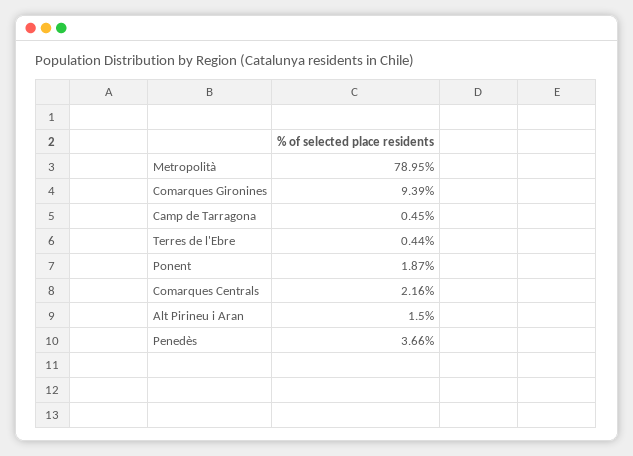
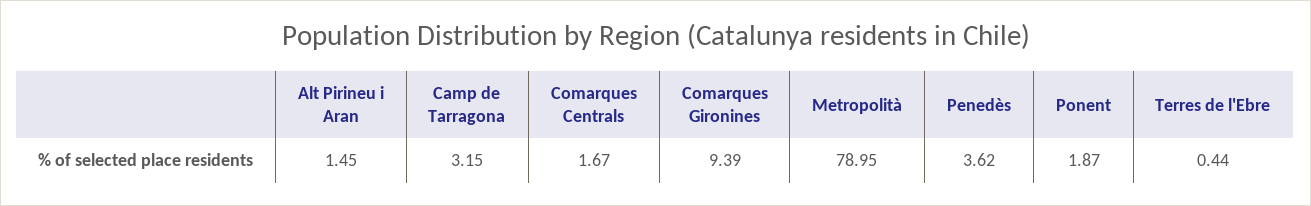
  {
    "Metropolità": 78.95,
    "Comarques Gironines": 9.39,
-   "Camp de Tarragona": 0.45,
+   "Camp de Tarragona": 3.15,
    "Terres de l'Ebre": 0.44,
    "Ponent": 1.87,
-   "Comarques Centrals": 2.16,
+   "Comarques Centrals": 1.67,
-   "Alt Pirineu i Aran": 1.5,
+   "Alt Pirineu i Aran": 1.45,
-   "Penedès": 3.66
+   "Penedès": 3.62
  }

